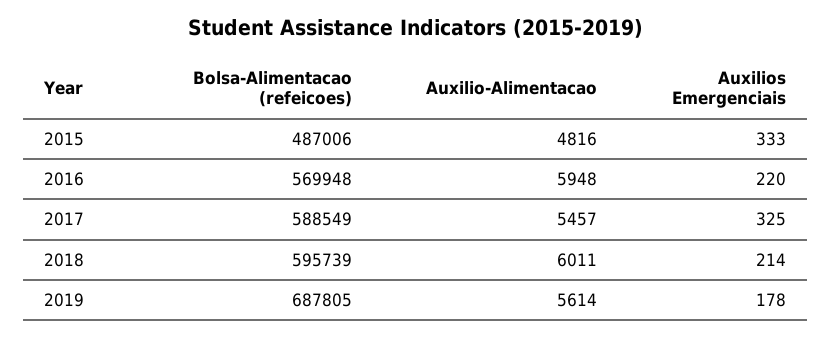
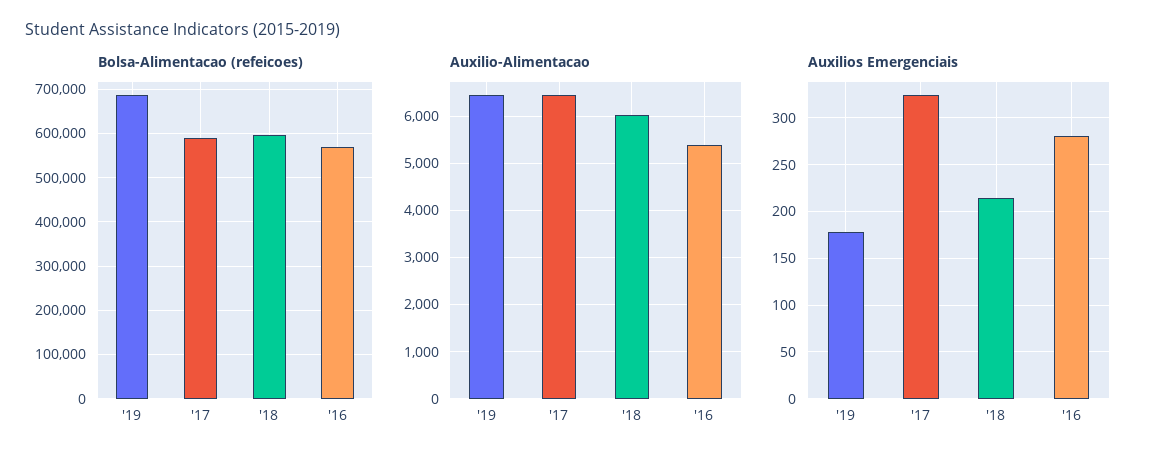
  {
    "Bolsa-Alimentacao (refeicoes)": {
-     "2015": 487006,
      "2016": 569948,
      "2017": 588549,
      "2018": 595739,
      "2019": 687805
    },
    "Auxilio-Alimentacao": {
-     "2015": 4816,
-     "2016": 5948,
+     "2016": 5400,
-     "2017": 5457,
+     "2017": 6400,
      "2018": 6011,
-     "2019": 5614
+     "2019": 6400
    },
    "Auxilios Emergenciais": {
-     "2015": 333,
-     "2016": 220,
+     "2016": 280,
      "2017": 325,
      "2018": 214,
      "2019": 178
    }
  }

